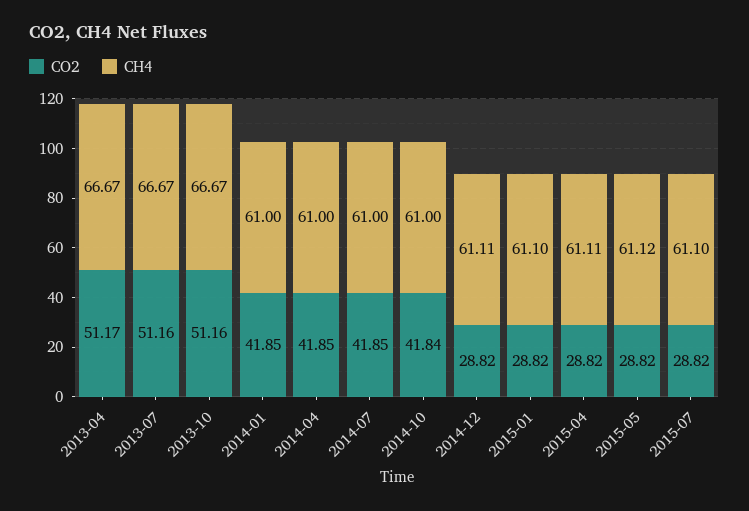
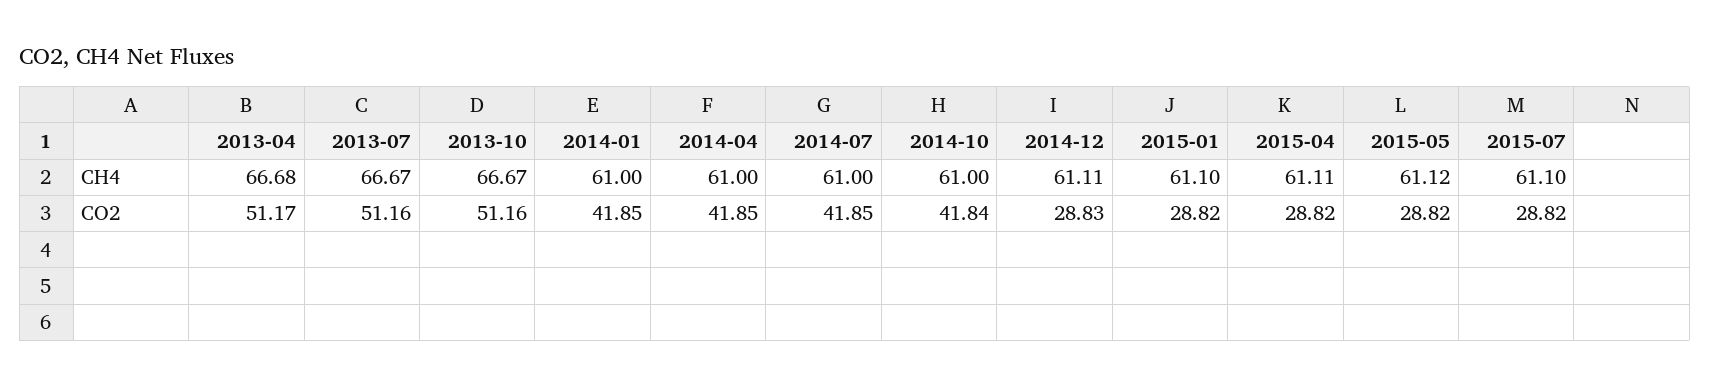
  {
    "CO2": {
      "2013-04": 51.17,
      "2013-07": 51.16,
      "2013-10": 51.16,
      "2014-01": 41.85,
      "2014-04": 41.85,
      "2014-07": 41.85,
      "2014-10": 41.84,
-     "2014-12": 28.82,
+     "2014-12": 28.83,
      "2015-01": 28.82,
      "2015-04": 28.82,
      "2015-05": 28.82,
      "2015-07": 28.82
    },
    "CH4": {
-     "2013-04": 66.67,
+     "2013-04": 66.68,
      "2013-07": 66.67,
      "2013-10": 66.67,
      "2014-01": 61,
      "2014-04": 61,
      "2014-07": 61,
      "2014-10": 61,
      "2014-12": 61.11,
      "2015-01": 61.1,
      "2015-04": 61.11,
      "2015-05": 61.12,
      "2015-07": 61.1
    }
  }

